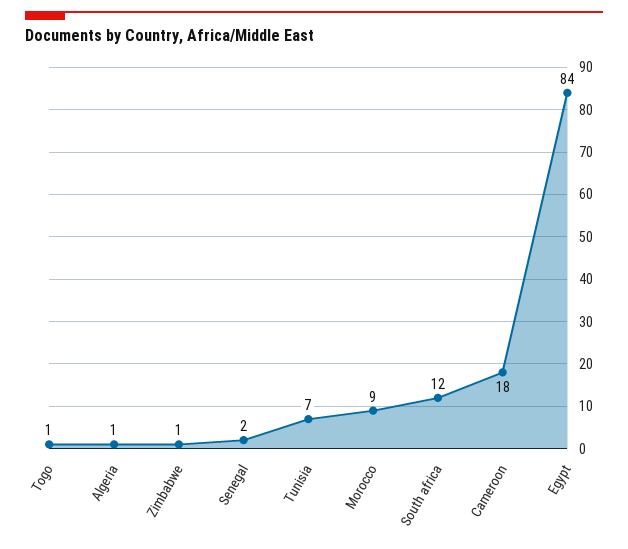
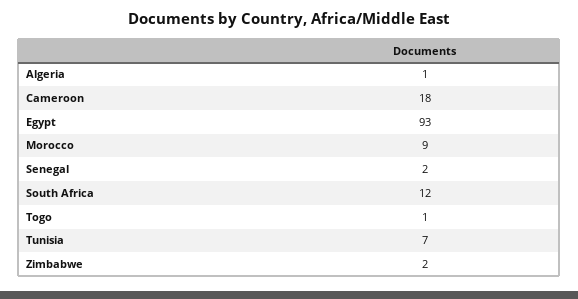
  {
    "Togo": 1,
    "Algeria": 1,
-   "Zimbabwe": 1,
+   "Zimbabwe": 2,
    "Senegal": 2,
    "Tunisia": 7,
    "Morocco": 9,
    "South africa": 12,
    "Cameroon": 18,
-   "Egypt": 84
+   "Egypt": 93
  }

